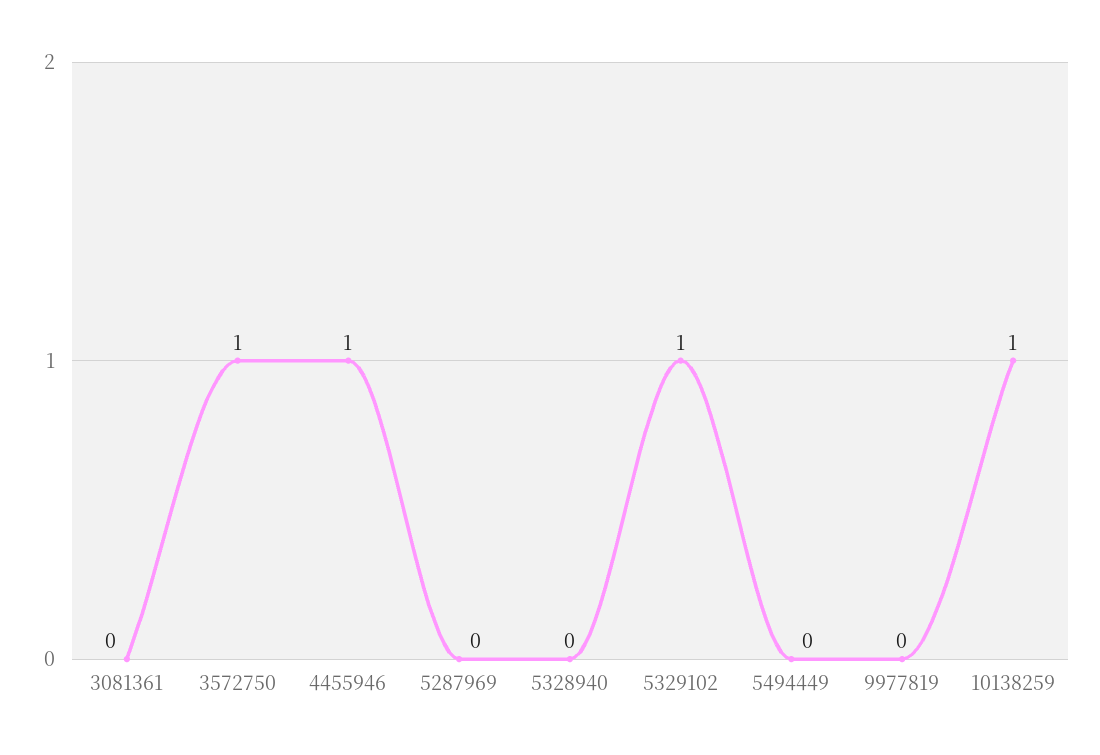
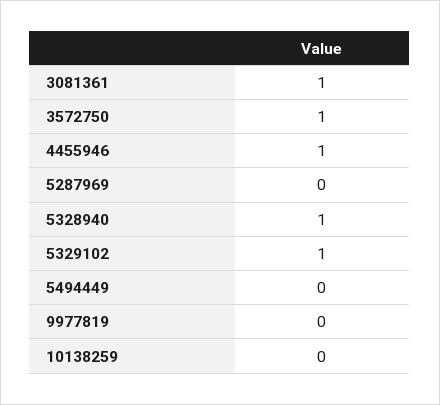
  {
-   "3081361": 0,
+   "3081361": 1,
    "3572750": 1,
    "4455946": 1,
    "5287969": 0,
-   "5328940": 0,
+   "5328940": 1,
    "5329102": 1,
    "5494449": 0,
    "9977819": 0,
-   "10138259": 1
+   "10138259": 0
  }

